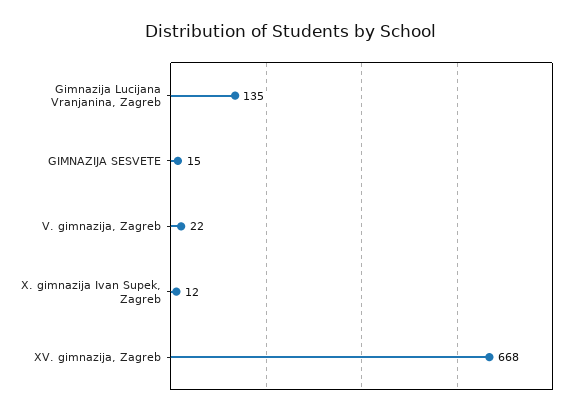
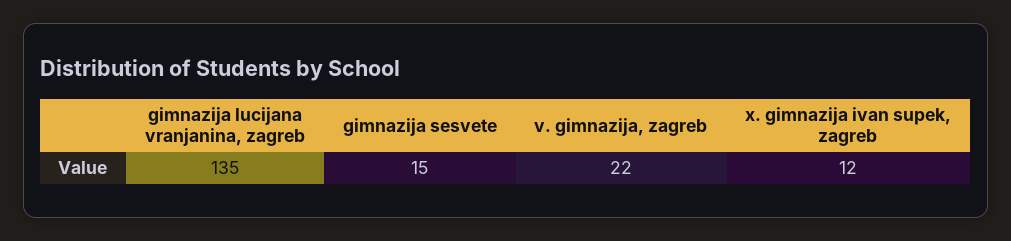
  {
    "Gimnazija Lucijana Vranjanina, Zagreb": 135,
    "GIMNAZIJA SESVETE": 15,
    "V. gimnazija, Zagreb": 22,
-   "X. gimnazija Ivan Supek, Zagreb": 12,
+   "X. gimnazija Ivan Supek, Zagreb": 12
-   "XV. gimnazija, Zagreb": 668
  }

